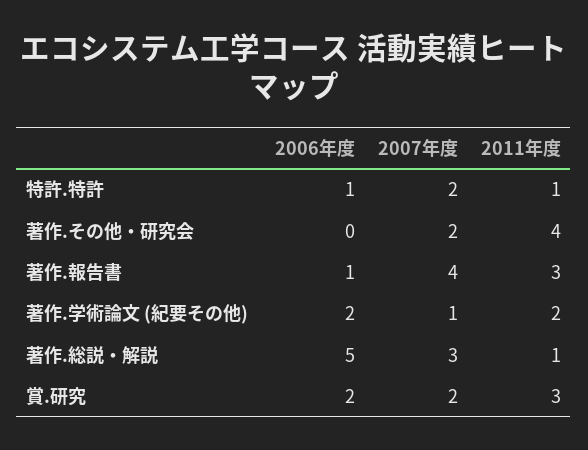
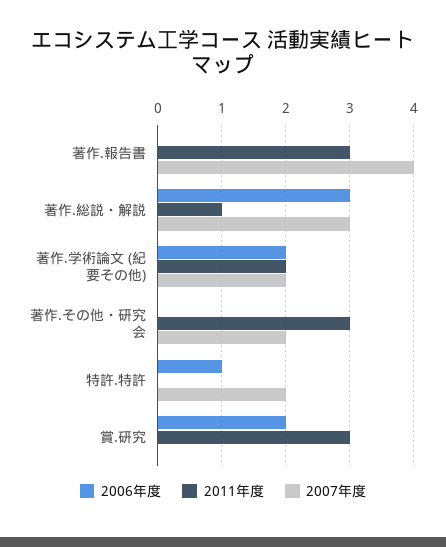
  {
    "2006年度": {
      "特許.特許": 1,
      "著作.その他・研究会": 0,
-     "著作.報告書": 1,
+     "著作.報告書": 0,
      "著作.学術論文 (紀要その他)": 2,
-     "著作.総説・解説": 5,
+     "著作.総説・解説": 3,
      "賞.研究": 2
    },
    "2007年度": {
      "特許.特許": 2,
      "著作.その他・研究会": 2,
      "著作.報告書": 4,
-     "著作.学術論文 (紀要その他)": 1,
+     "著作.学術論文 (紀要その他)": 2,
      "著作.総説・解説": 3,
-     "賞.研究": 2
+     "賞.研究": 0
    },
    "2011年度": {
-     "特許.特許": 1,
+     "特許.特許": 0,
-     "著作.その他・研究会": 4,
+     "著作.その他・研究会": 3,
      "著作.報告書": 3,
      "著作.学術論文 (紀要その他)": 2,
      "著作.総説・解説": 1,
      "賞.研究": 3
    }
  }

